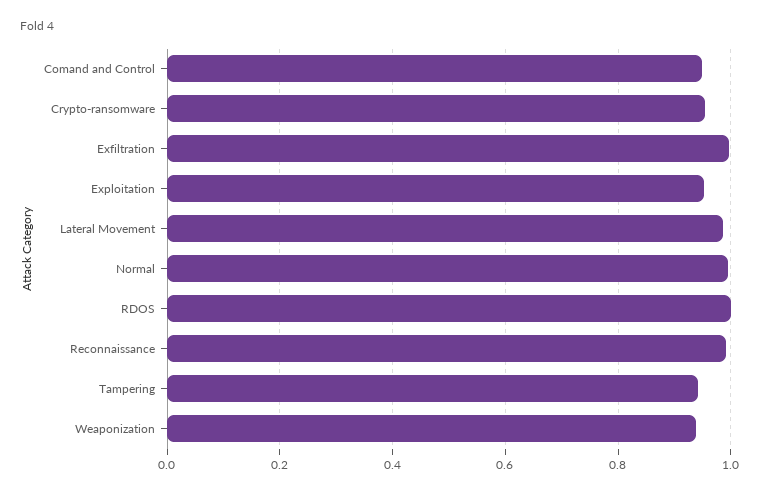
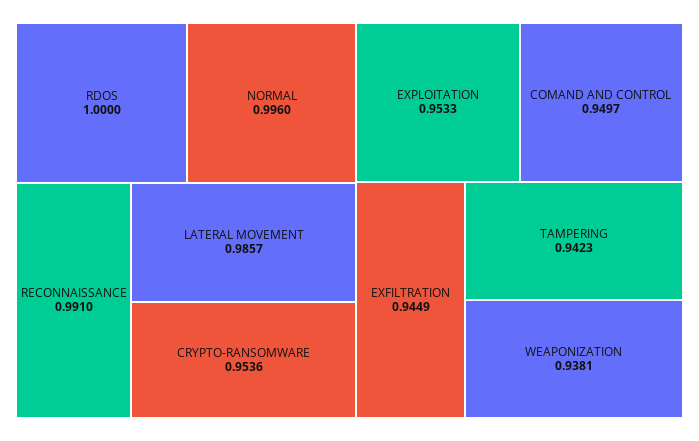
  {
    "Comand and Control": 0.9497,
    "Crypto-ransomware": 0.9536,
-   "Exfiltration": 1,
+   "Exfiltration": 0.9449,
    "Exploitation": 0.9533,
    "Lateral Movement": 0.9857,
    "Normal": 0.996,
    "RDOS": 1,
    "Reconnaissance": 0.991,
    "Tampering": 0.9423,
    "Weaponization": 0.9381
  }

